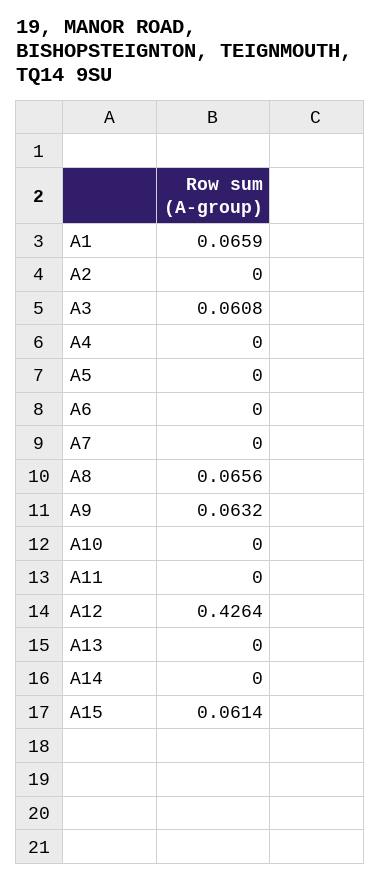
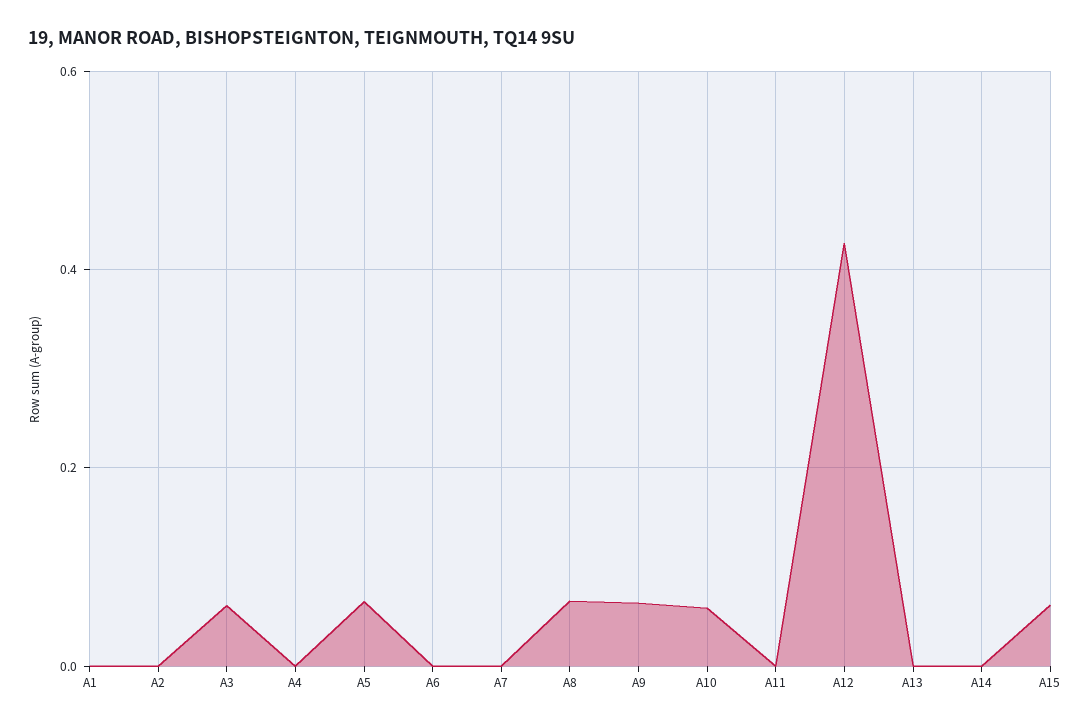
  {
-   "A1": 0.0659,
+   "A1": 0,
    "A2": 0,
    "A3": 0.0608,
    "A4": 0,
-   "A5": 0,
+   "A5": 0.06,
    "A6": 0,
    "A7": 0,
    "A8": 0.0656,
    "A9": 0.0632,
-   "A10": 0,
+   "A10": 0.06,
    "A11": 0,
    "A12": 0.4264,
    "A13": 0,
    "A14": 0,
    "A15": 0.0614
  }

